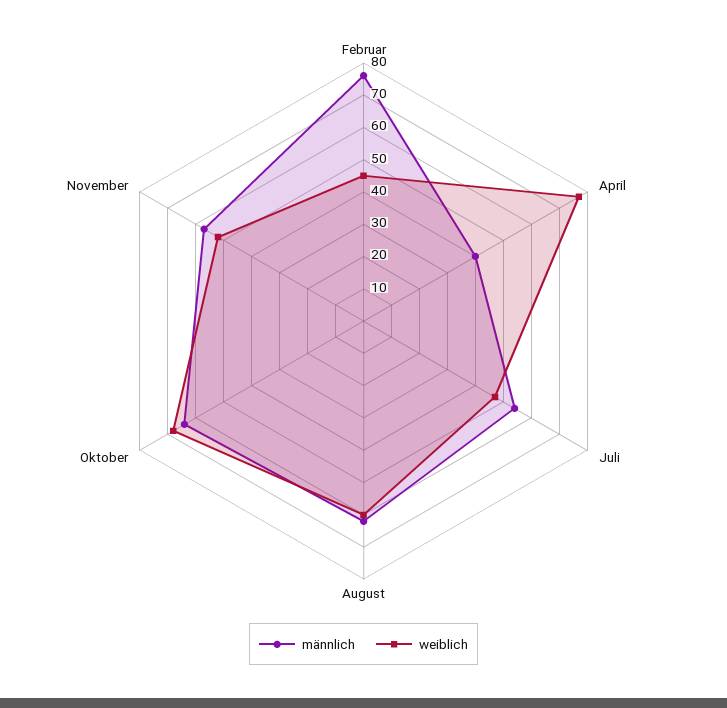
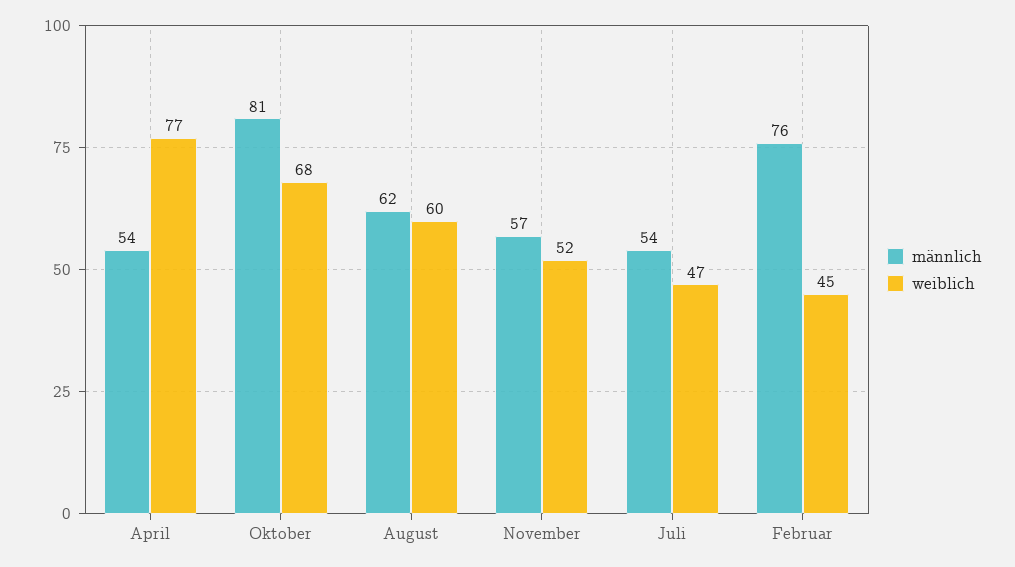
  {
    "männlich": {
      "Februar": 76,
-     "April": 40,
+     "April": 54,
      "Juli": 54,
      "August": 62,
-     "Oktober": 65,
+     "Oktober": 81,
      "November": 57
    },
    "weiblich": {
      "Februar": 45,
      "April": 77,
      "Juli": 47,
      "August": 60,
      "Oktober": 68,
      "November": 52
    }
  }

